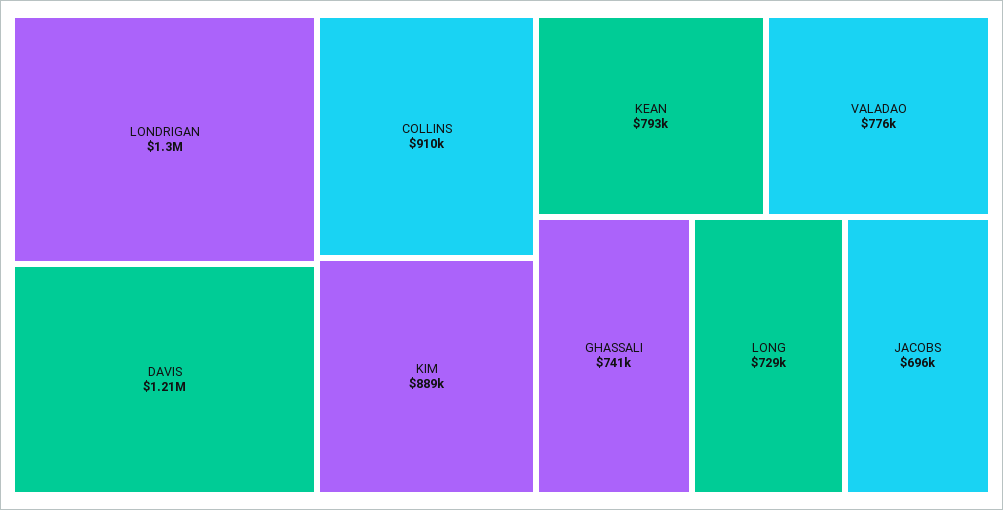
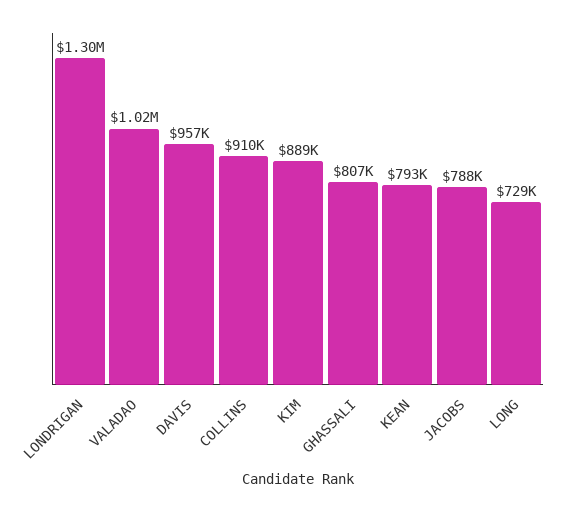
  {
    "LONDRIGAN": 1300000,
-   "DAVIS": 1210000,
+   "DAVIS": 957000,
    "COLLINS": 910000,
    "KIM": 889000,
    "KEAN": 793000,
-   "VALADAO": 776000,
+   "VALADAO": 1020000,
-   "GHASSALI": 741000,
+   "GHASSALI": 807000,
    "LONG": 729000,
-   "JACOBS": 696000
+   "JACOBS": 788000
  }

